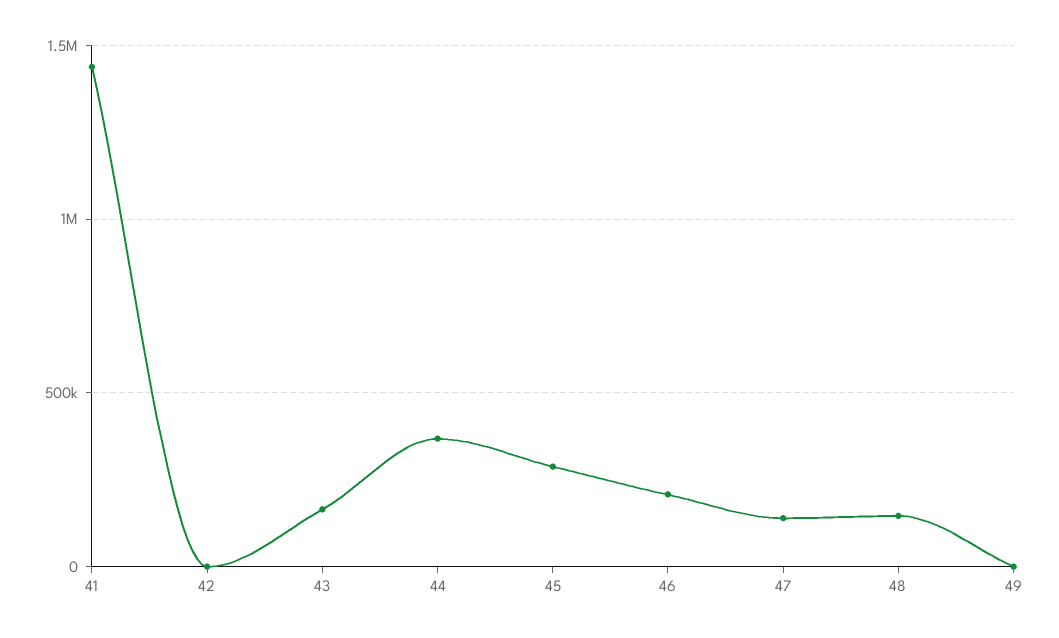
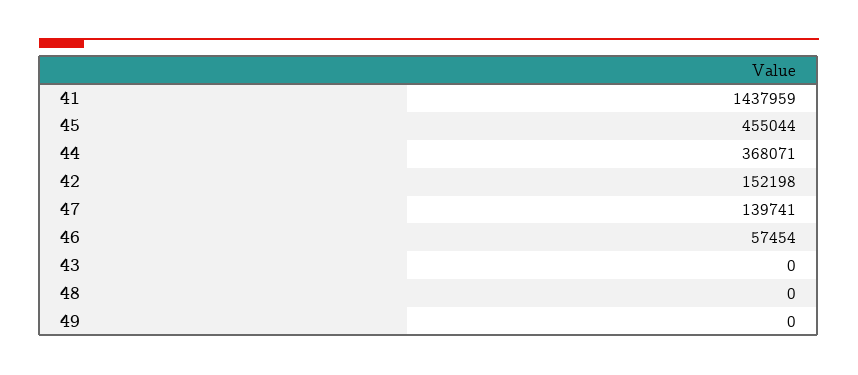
  {
    "41": 1437959,
-   "42": 0,
+   "42": 152198,
-   "43": 150000,
+   "43": 0,
    "44": 368071,
-   "45": 300000,
+   "45": 455044,
-   "46": 200000,
+   "46": 57454,
    "47": 139741,
-   "48": 150000,
+   "48": 0,
    "49": 0
  }

